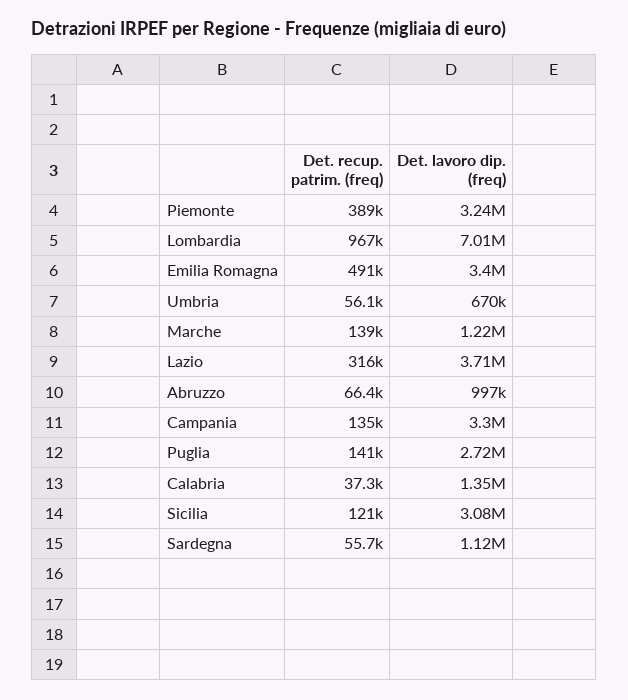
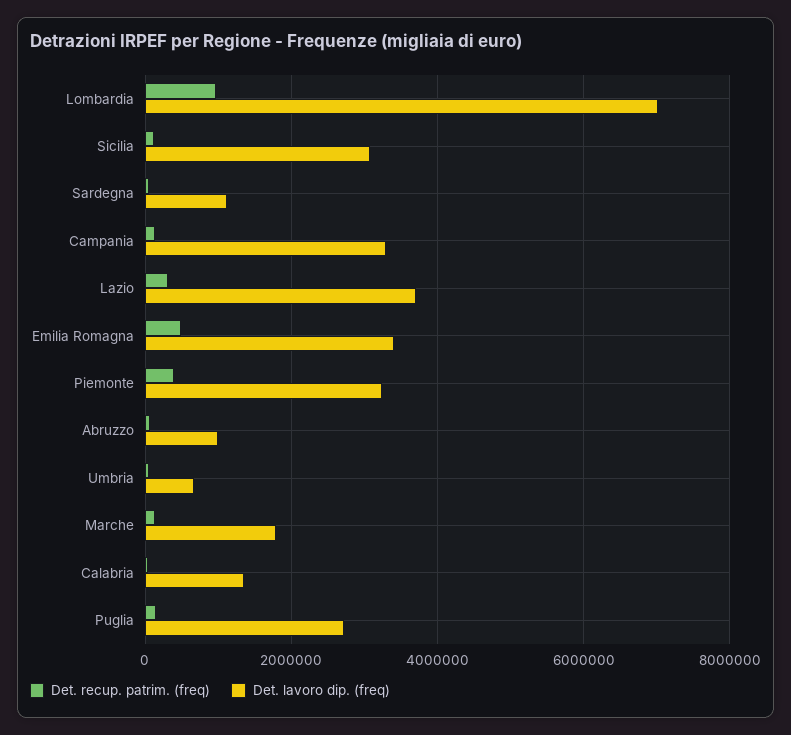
  {
    "Det. recup. patrim. (freq)": {
      "Piemonte": 389000,
      "Lombardia": 967000,
      "Emilia Romagna": 491000,
      "Umbria": 56100,
      "Marche": 139000,
      "Lazio": 316000,
      "Abruzzo": 66400,
      "Campania": 135000,
      "Puglia": 141000,
      "Calabria": 37300,
      "Sicilia": 121000,
      "Sardegna": 55700
    },
    "Det. lavoro dip. (freq)": {
      "Piemonte": 3240000,
      "Lombardia": 7010000,
      "Emilia Romagna": 3400000,
      "Umbria": 670000,
-     "Marche": 1220000,
+     "Marche": 1800000,
      "Lazio": 3710000,
      "Abruzzo": 997000,
      "Campania": 3300000,
      "Puglia": 2720000,
      "Calabria": 1350000,
      "Sicilia": 3080000,
      "Sardegna": 1120000
    }
  }

